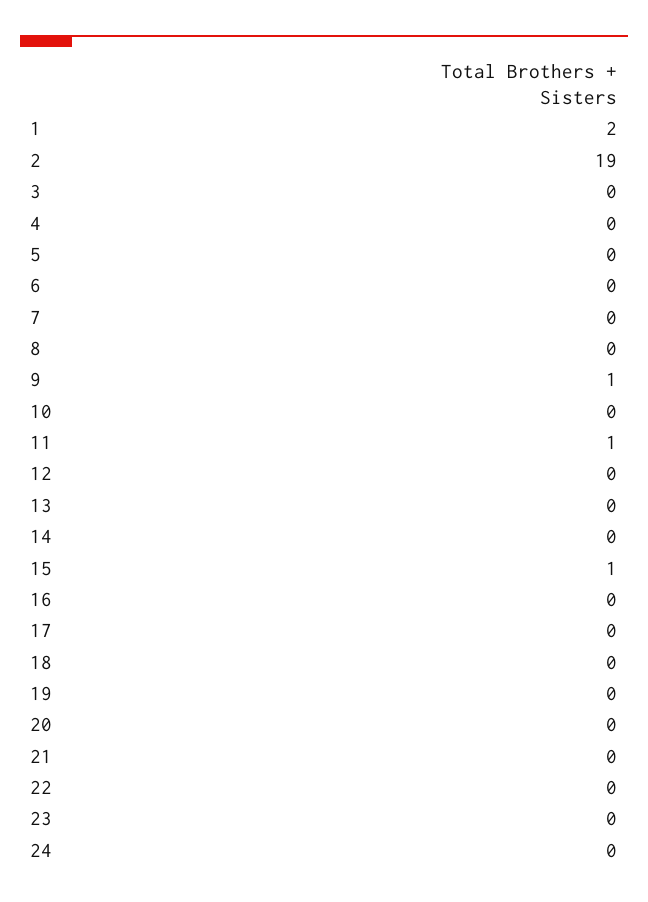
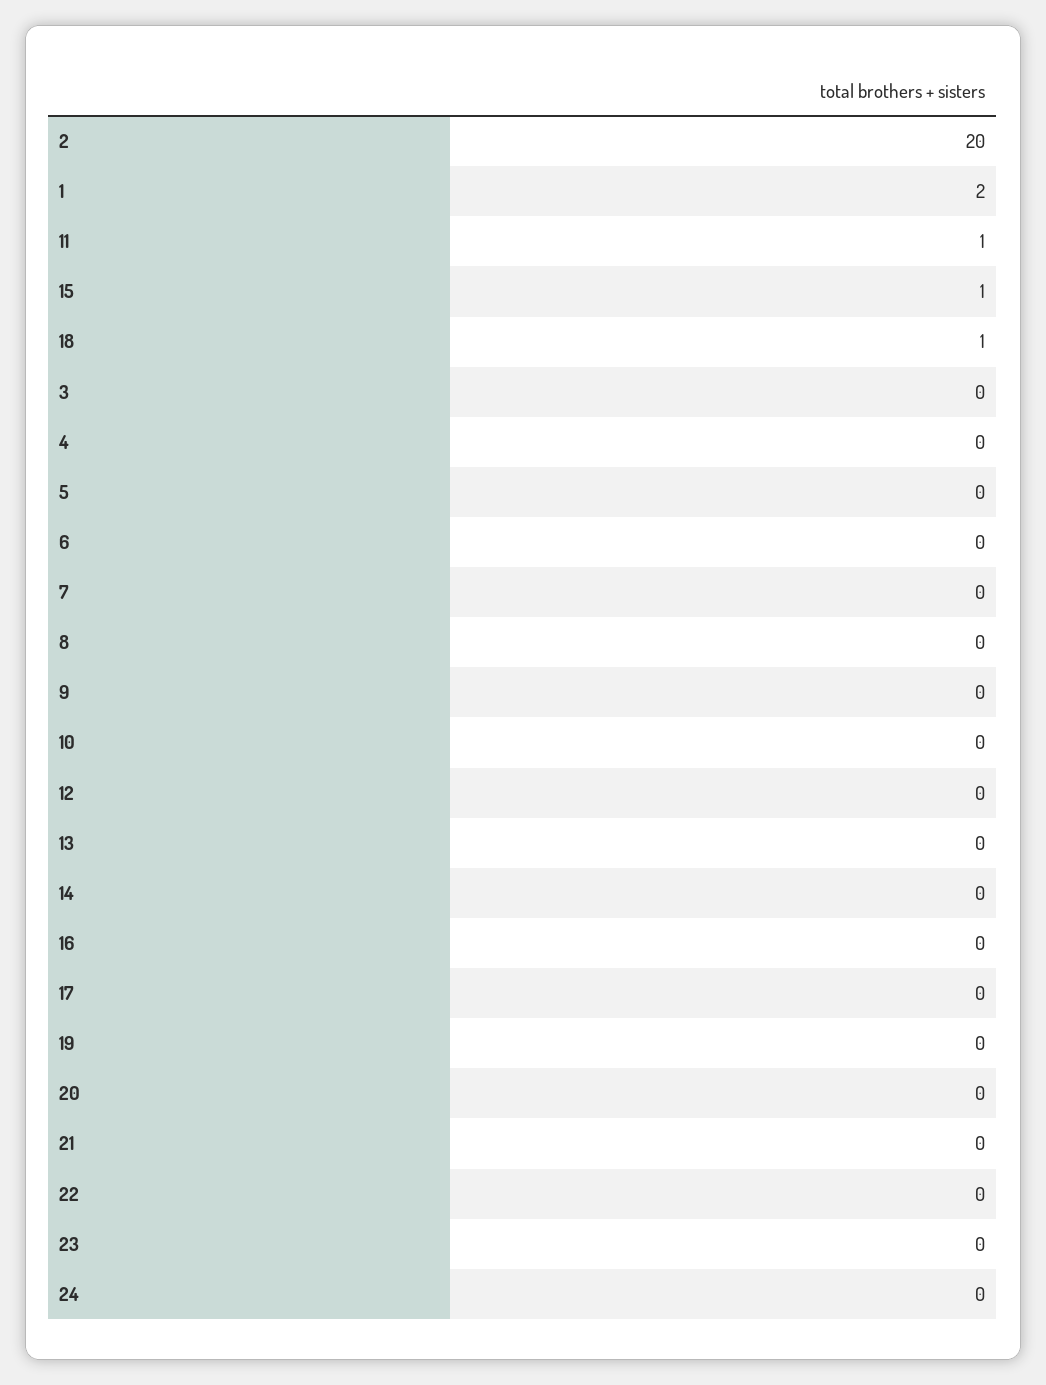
  {
    "1": 2,
-   "2": 19,
+   "2": 20,
    "3": 0,
    "4": 0,
    "5": 0,
    "6": 0,
    "7": 0,
    "8": 0,
-   "9": 1,
+   "9": 0,
    "10": 0,
    "11": 1,
    "12": 0,
    "13": 0,
    "14": 0,
    "15": 1,
    "16": 0,
    "17": 0,
-   "18": 0,
+   "18": 1,
    "19": 0,
    "20": 0,
    "21": 0,
    "22": 0,
    "23": 0,
    "24": 0
  }

